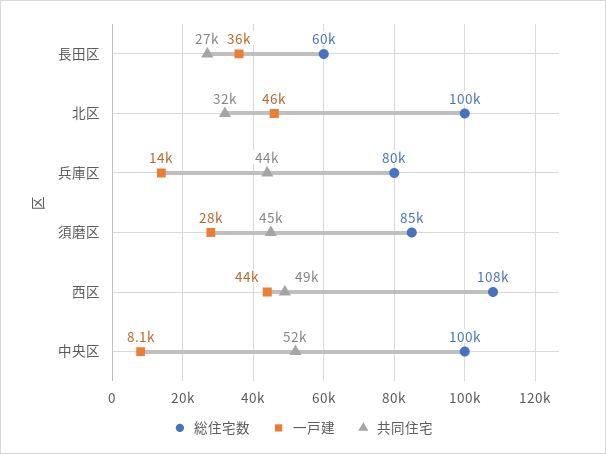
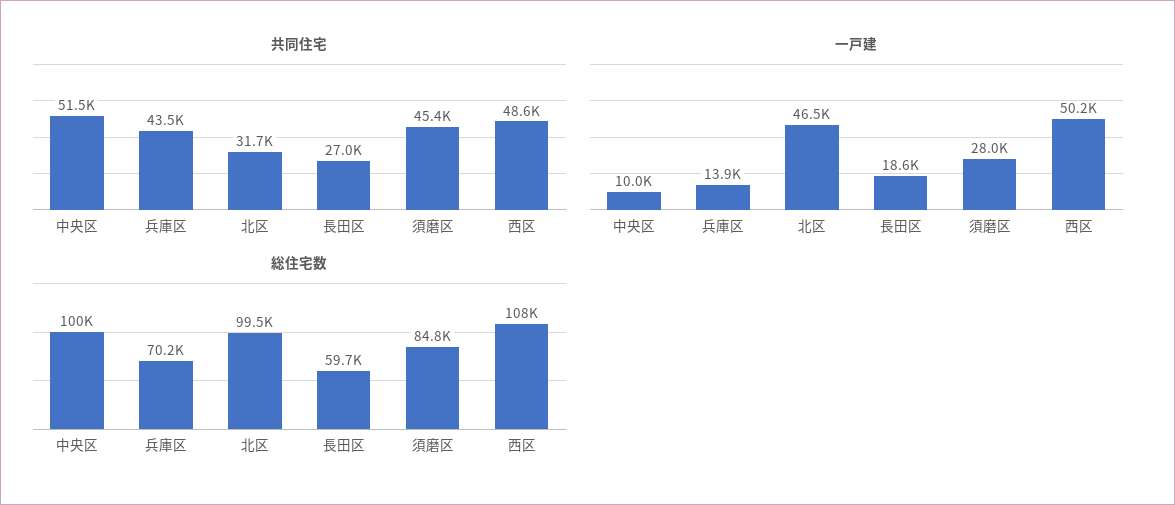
  {
    "総住宅数": {
      "長田区": 59700,
      "北区": 99500,
-     "兵庫区": 80000,
+     "兵庫区": 70200,
      "須磨区": 84800,
      "西区": 108000,
      "中央区": 100000
    },
    "一戸建": {
-     "長田区": 36000,
+     "長田区": 18600,
      "北区": 46500,
      "兵庫区": 13900,
      "須磨区": 28000,
-     "西区": 44000,
+     "西区": 50200,
-     "中央区": 8100
+     "中央区": 10000
    },
    "共同住宅": {
      "長田区": 27000,
      "北区": 31700,
      "兵庫区": 43500,
      "須磨区": 45400,
      "西区": 48600,
      "中央区": 51500
    }
  }

